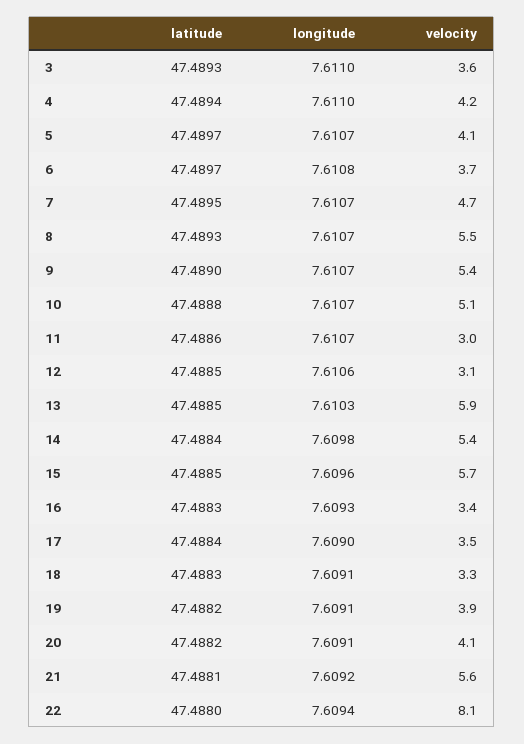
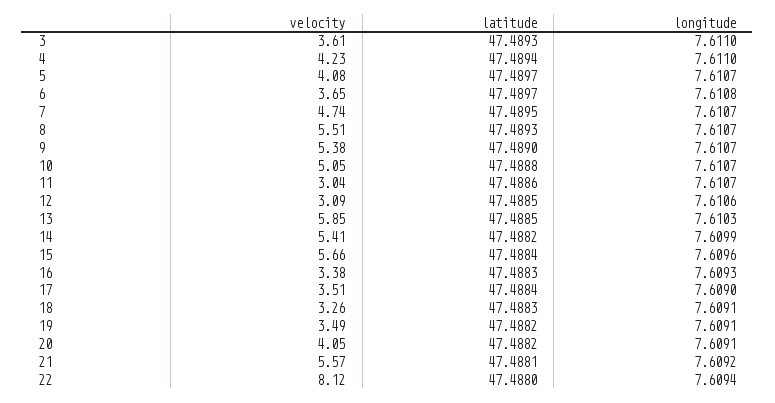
  {
    "latitude": {
      "3": 47.4893,
      "4": 47.4894,
      "5": 47.4897,
      "6": 47.4897,
      "7": 47.4895,
      "8": 47.4893,
      "9": 47.489,
      "10": 47.4888,
      "11": 47.4886,
      "12": 47.4885,
      "13": 47.4885,
-     "14": 47.4884,
+     "14": 47.4882,
-     "15": 47.4885,
+     "15": 47.4884,
      "16": 47.4883,
      "17": 47.4884,
      "18": 47.4883,
      "19": 47.4882,
      "20": 47.4882,
      "21": 47.4881,
      "22": 47.488
    },
    "longitude": {
      "3": 7.611,
      "4": 7.611,
      "5": 7.6107,
      "6": 7.6108,
      "7": 7.6107,
      "8": 7.6107,
      "9": 7.6107,
      "10": 7.6107,
      "11": 7.6107,
      "12": 7.6106,
      "13": 7.6103,
-     "14": 7.6098,
+     "14": 7.6099,
      "15": 7.6096,
      "16": 7.6093,
      "17": 7.609,
      "18": 7.6091,
      "19": 7.6091,
      "20": 7.6091,
      "21": 7.6092,
      "22": 7.6094
    },
    "velocity": {
      "3": 3.61,
      "4": 4.23,
      "5": 4.08,
      "6": 3.65,
      "7": 4.74,
      "8": 5.51,
      "9": 5.38,
      "10": 5.05,
      "11": 3.04,
      "12": 3.09,
      "13": 5.85,
      "14": 5.41,
      "15": 5.66,
      "16": 3.38,
      "17": 3.51,
      "18": 3.26,
-     "19": 3.9,
+     "19": 3.49,
      "20": 4.05,
      "21": 5.57,
      "22": 8.12
    }
  }

